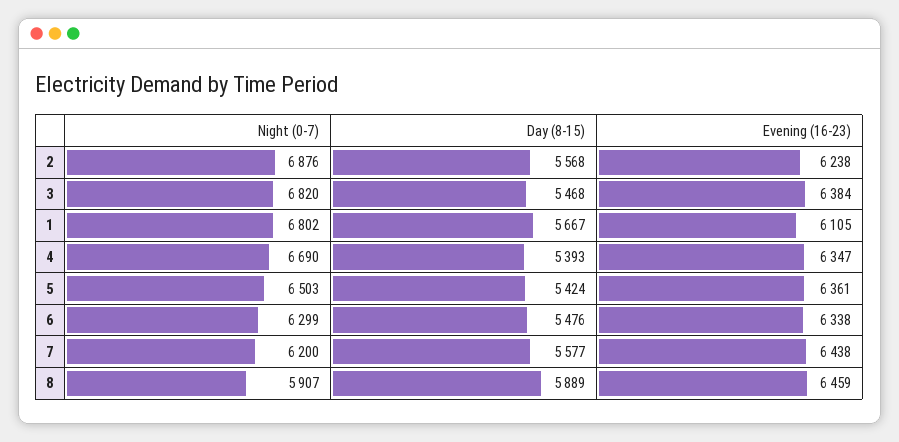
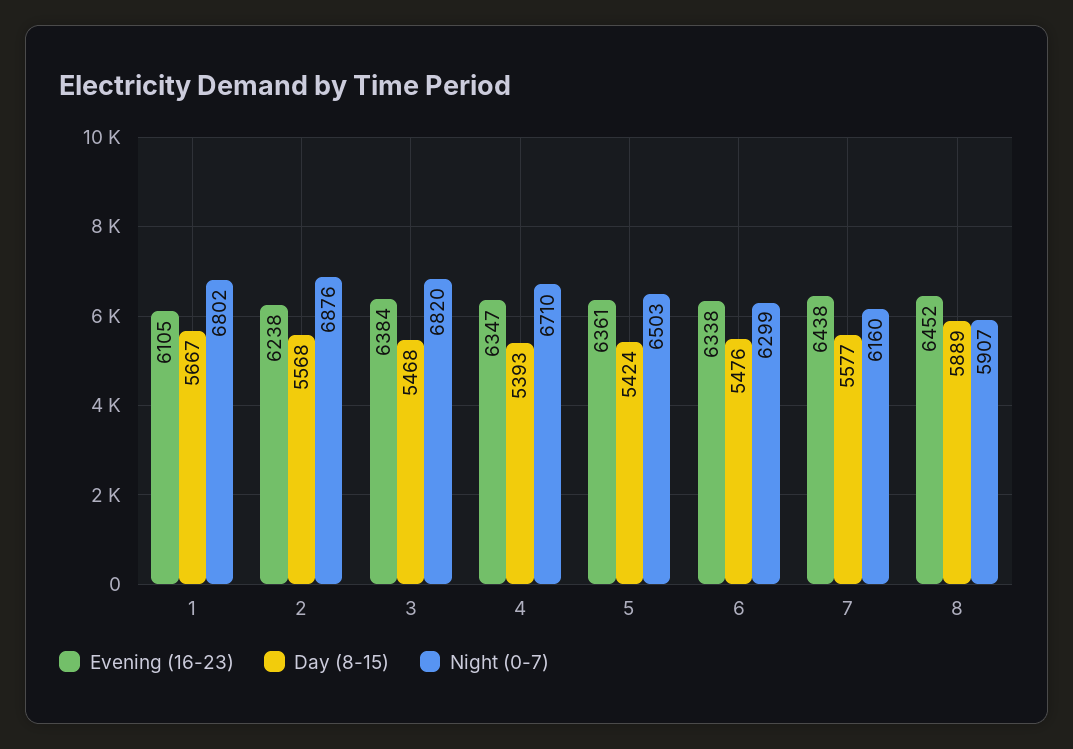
  {
    "Night (0-7)": {
      "2": 6876,
      "3": 6820,
      "1": 6802,
-     "4": 6690,
+     "4": 6710,
      "5": 6503,
      "6": 6299,
-     "7": 6200,
+     "7": 6160,
      "8": 5907
    },
    "Day (8-15)": {
      "2": 5568,
      "3": 5468,
      "1": 5667,
      "4": 5393,
      "5": 5424,
      "6": 5476,
      "7": 5577,
      "8": 5889
    },
    "Evening (16-23)": {
      "2": 6238,
      "3": 6384,
      "1": 6105,
      "4": 6347,
      "5": 6361,
      "6": 6338,
      "7": 6438,
-     "8": 6459
+     "8": 6452
    }
  }

